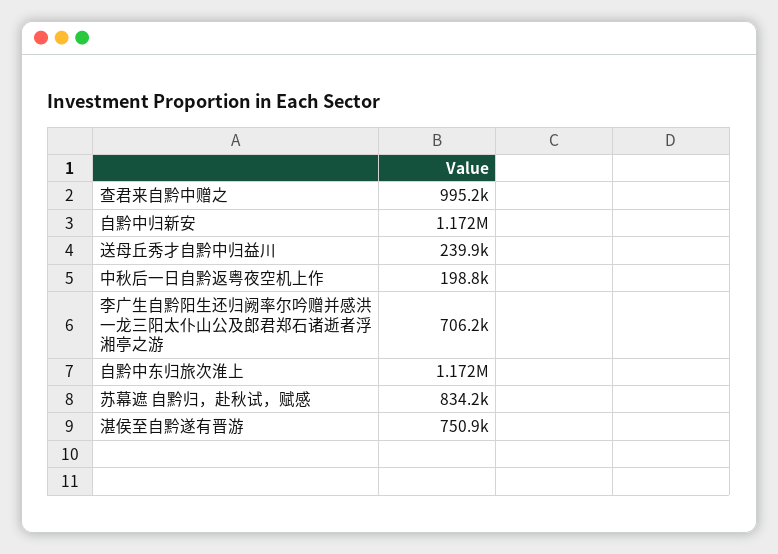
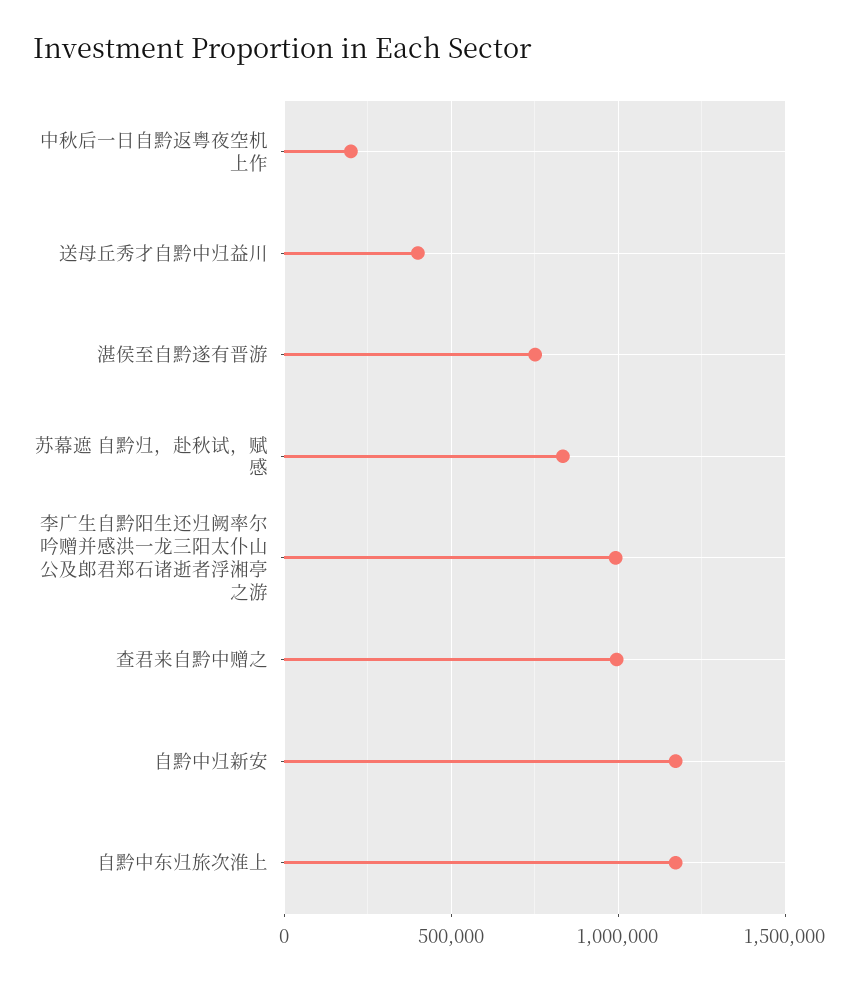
  {
    "查君来自黔中赠之": 995200,
    "自黔中归新安": 1172000,
-   "送母丘秀才自黔中归益川": 239900,
+   "送母丘秀才自黔中归益川": 400000,
    "中秋后一日自黔返粤夜空机上作": 198800,
-   "李广生自黔阳生还归阙率尔吟赠并感洪一龙三阳太仆山公及郎君郑石诸逝者浮湘亭之游": 706200,
+   "李广生自黔阳生还归阙率尔吟赠并感洪一龙三阳太仆山公及郎君郑石诸逝者浮湘亭之游": 1000000,
    "自黔中东归旅次淮上": 1172000,
    "苏幕遮 自黔归，赴秋试，赋感": 834200,
    "湛侯至自黔遂有晋游": 750900
  }

